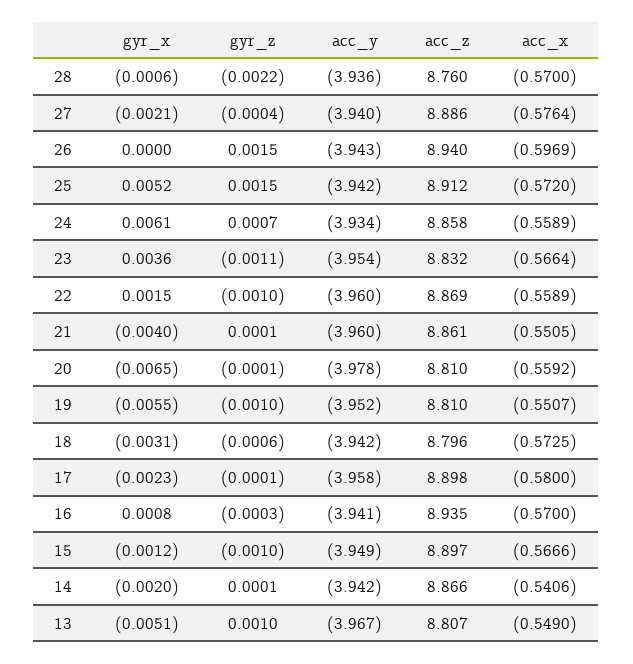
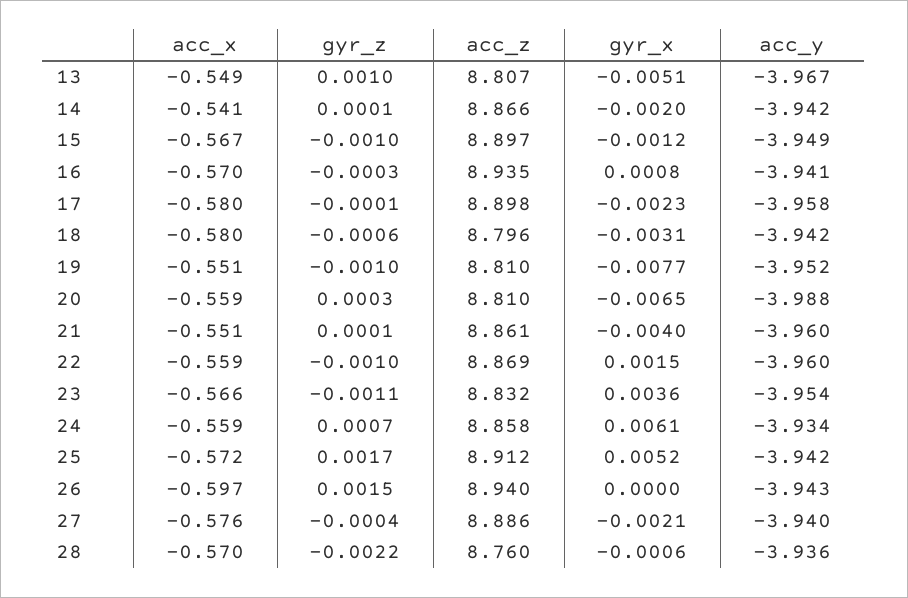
  {
    "gyr_x": {
      "28": -0.0006,
      "27": -0.0021,
      "26": 0,
      "25": 0.0052,
      "24": 0.0061,
      "23": 0.0036,
      "22": 0.0015,
      "21": -0.004,
      "20": -0.0065,
-     "19": -0.0055,
+     "19": -0.0077,
      "18": -0.0031,
      "17": -0.0023,
      "16": 0.0008,
      "15": -0.0012,
      "14": -0.002,
      "13": -0.0051
    },
    "gyr_z": {
      "28": -0.0022,
      "27": -0.0004,
      "26": 0.0015,
-     "25": 0.0015,
+     "25": 0.0017,
      "24": 0.0007,
      "23": -0.0011,
      "22": -0.001,
      "21": 0.0001,
-     "20": -0.0001,
+     "20": 0.0003,
      "19": -0.001,
      "18": -0.0006,
      "17": -0.0001,
      "16": -0.0003,
      "15": -0.001,
      "14": 0.0001,
      "13": 0.001
    },
    "acc_y": {
      "28": -3.936,
      "27": -3.94,
      "26": -3.943,
      "25": -3.942,
      "24": -3.934,
      "23": -3.954,
      "22": -3.96,
      "21": -3.96,
-     "20": -3.978,
+     "20": -3.988,
      "19": -3.952,
      "18": -3.942,
      "17": -3.958,
      "16": -3.941,
      "15": -3.949,
      "14": -3.942,
      "13": -3.967
    },
    "acc_z": {
      "28": 8.76,
      "27": 8.886,
      "26": 8.94,
      "25": 8.912,
      "24": 8.858,
      "23": 8.832,
      "22": 8.869,
      "21": 8.861,
      "20": 8.81,
      "19": 8.81,
      "18": 8.796,
      "17": 8.898,
      "16": 8.935,
      "15": 8.897,
      "14": 8.866,
      "13": 8.807
    },
    "acc_x": {
      "28": -0.57,
      "27": -0.5764,
      "26": -0.5969,
      "25": -0.572,
      "24": -0.5589,
      "23": -0.5664,
      "22": -0.5589,
      "21": -0.5505,
      "20": -0.5592,
      "19": -0.5507,
-     "18": -0.5725,
+     "18": -0.58,
      "17": -0.58,
      "16": -0.57,
      "15": -0.5666,
      "14": -0.5406,
      "13": -0.549
    }
  }

